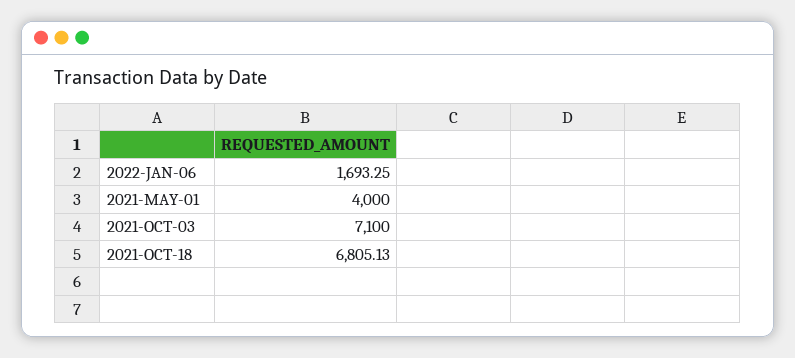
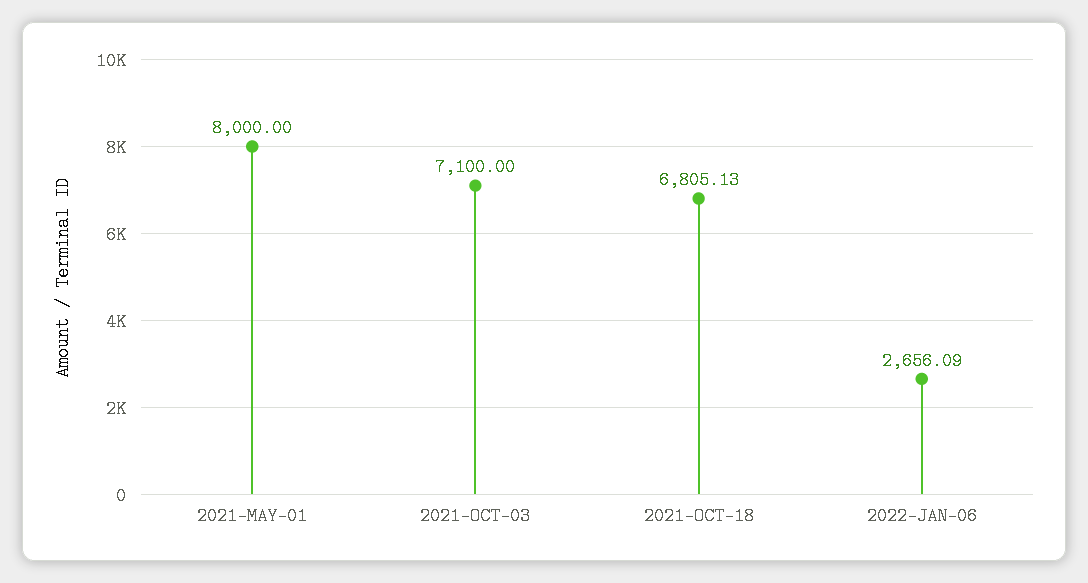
  {
-   "2022-JAN-06": 1693.25,
+   "2022-JAN-06": 2656.09,
-   "2021-MAY-01": 4000,
+   "2021-MAY-01": 8000,
    "2021-OCT-03": 7100,
    "2021-OCT-18": 6805.13
  }

